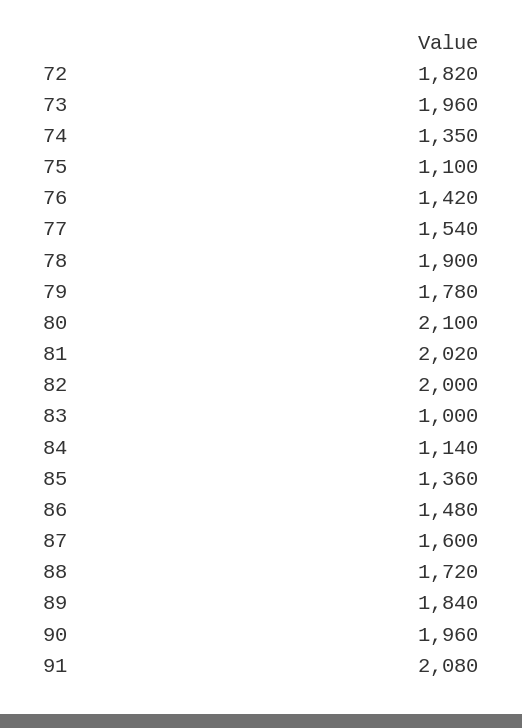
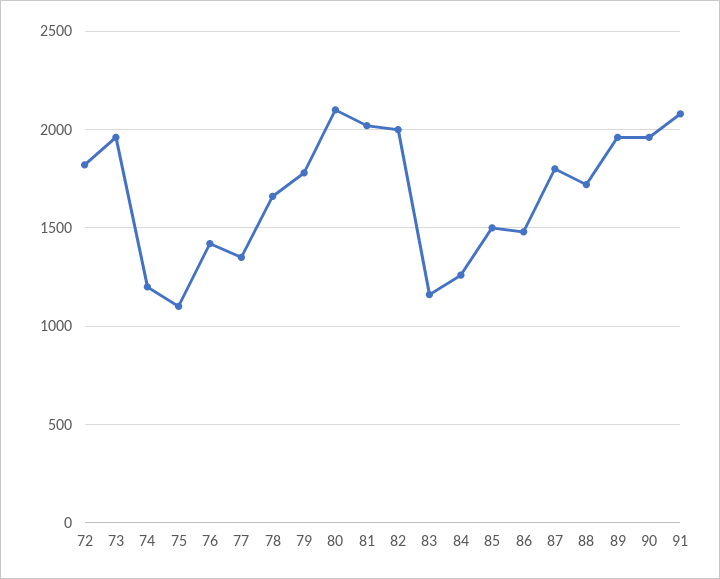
  {
    "72": 1820,
    "73": 1960,
-   "74": 1350,
+   "74": 1200,
    "75": 1100,
    "76": 1420,
-   "77": 1540,
+   "77": 1350,
-   "78": 1900,
+   "78": 1650,
    "79": 1780,
    "80": 2100,
    "81": 2020,
    "82": 2000,
-   "83": 1000,
+   "83": 1150,
-   "84": 1140,
+   "84": 1250,
-   "85": 1360,
+   "85": 1500,
    "86": 1480,
-   "87": 1600,
+   "87": 1800,
    "88": 1720,
-   "89": 1840,
+   "89": 1950,
    "90": 1960,
    "91": 2080
  }

